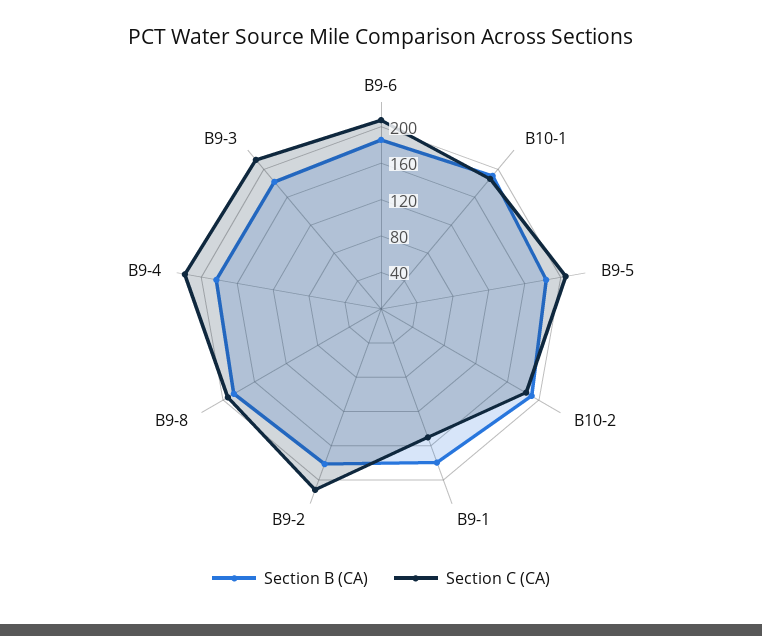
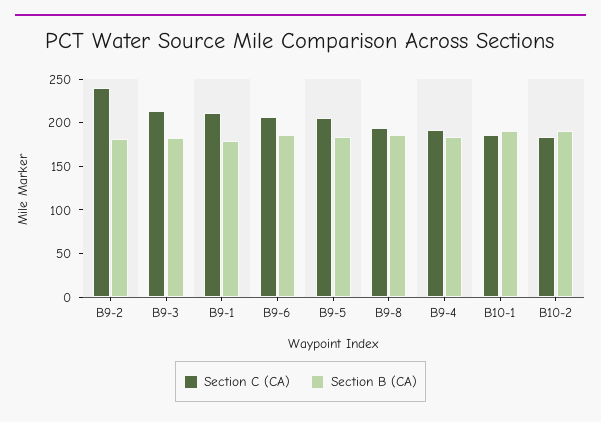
  {
    "Section B (CA)": {
      "B9-6": 190,
      "B10-1": 190,
      "B9-5": 180,
      "B10-2": 190,
      "B9-1": 180,
      "B9-2": 180,
      "B9-8": 190,
      "B9-4": 180,
      "B9-3": 180
    },
    "Section C (CA)": {
      "B9-6": 210,
      "B10-1": 190,
      "B9-5": 210,
      "B10-2": 180,
-     "B9-1": 150,
+     "B9-1": 210,
-     "B9-2": 210,
+     "B9-2": 240,
      "B9-8": 190,
-     "B9-4": 220,
+     "B9-4": 190,
      "B9-3": 210
    }
  }

